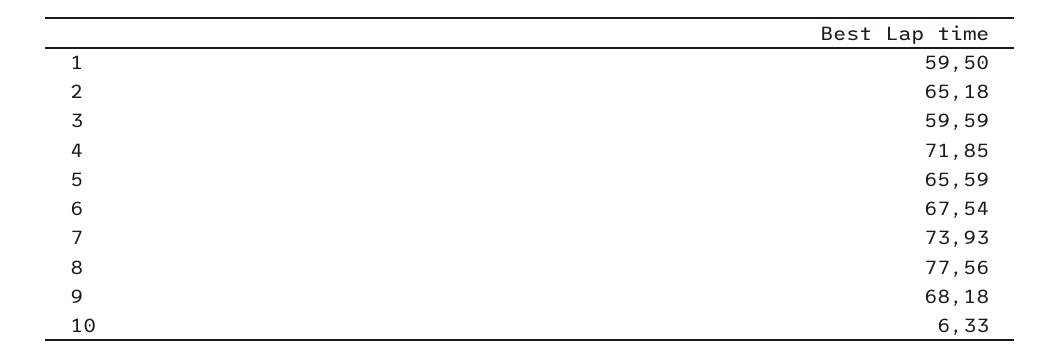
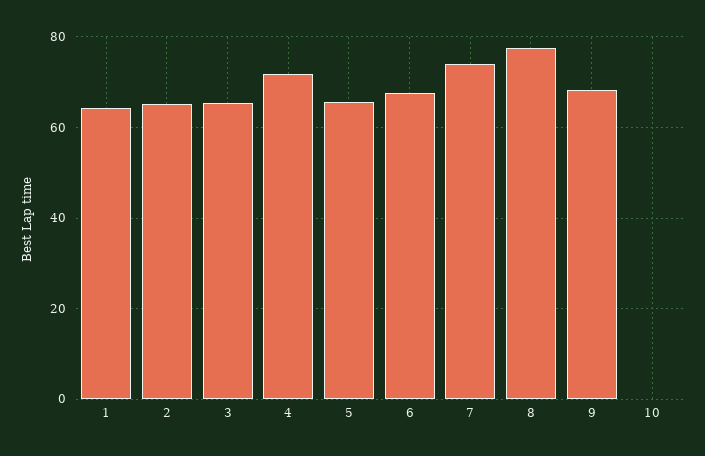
  {
-   "1": 59.5,
+   "1": 64,
    "2": 65.18,
-   "3": 59.59,
+   "3": 66,
    "4": 71.85,
    "5": 65.59,
    "6": 67.54,
    "7": 73.93,
    "8": 77.56,
    "9": 68.18,
-   "10": 6.33
+   "10": 0
  }

